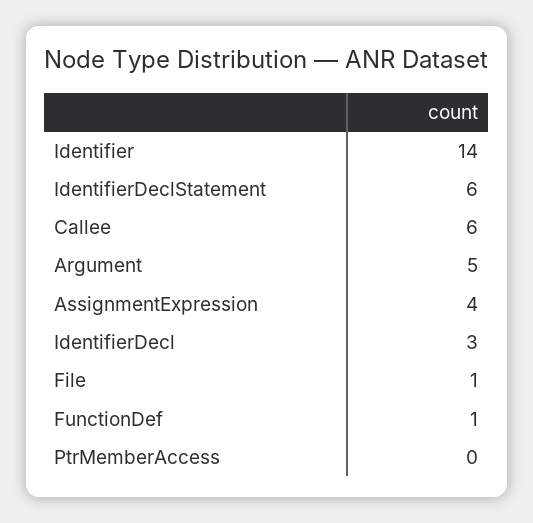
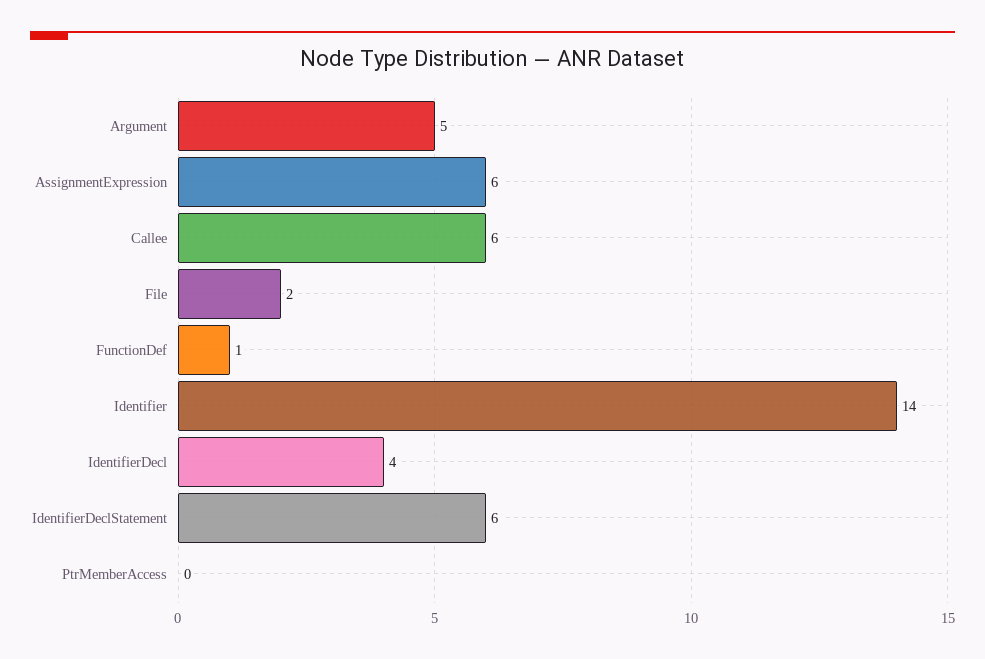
  {
    "Identifier": 14,
    "IdentifierDeclStatement": 6,
    "Callee": 6,
    "Argument": 5,
-   "AssignmentExpression": 4,
+   "AssignmentExpression": 6,
-   "IdentifierDecl": 3,
+   "IdentifierDecl": 4,
-   "File": 1,
+   "File": 2,
    "FunctionDef": 1,
    "PtrMemberAccess": 0
  }

